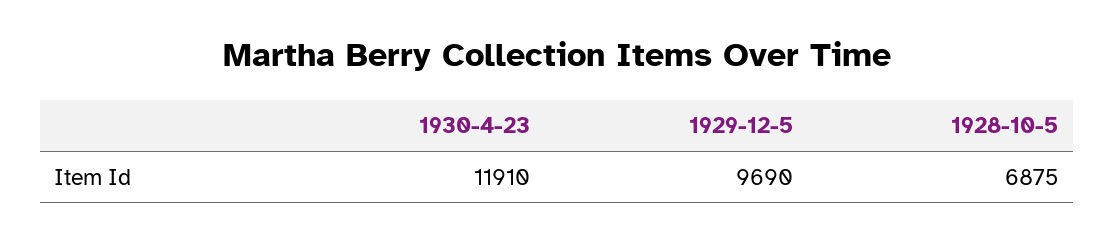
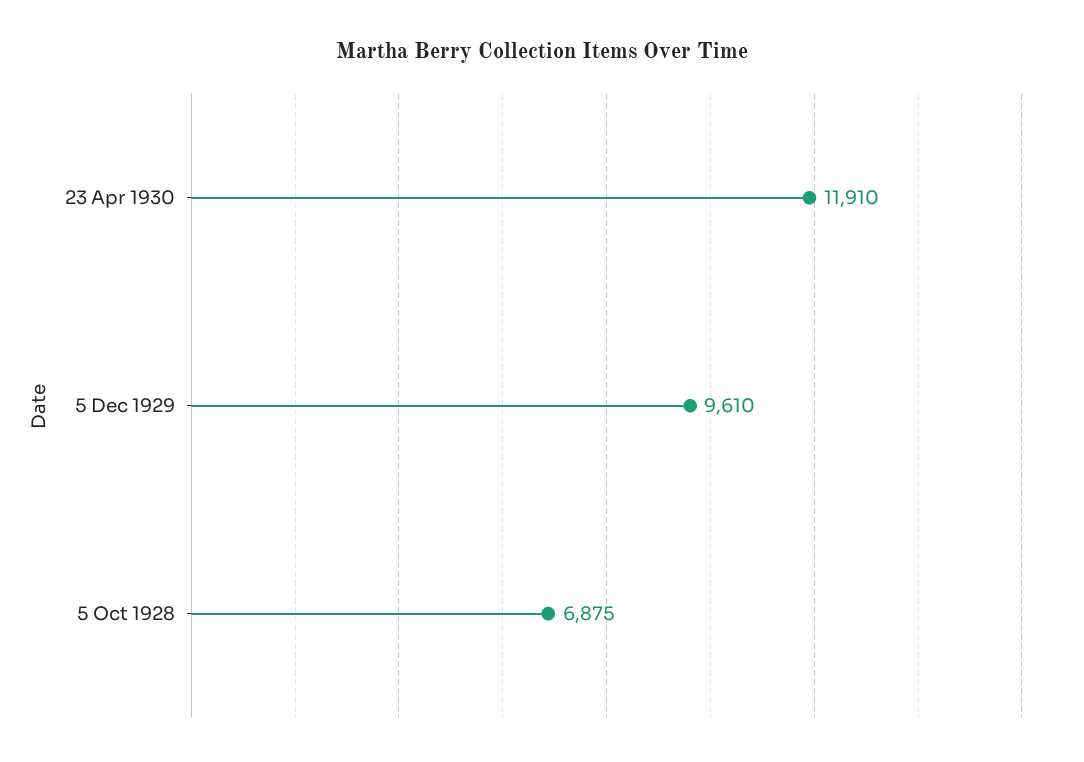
  {
    "1930-4-23": 11910,
-   "1929-12-5": 9690,
+   "1929-12-5": 9610,
    "1928-10-5": 6875
  }

